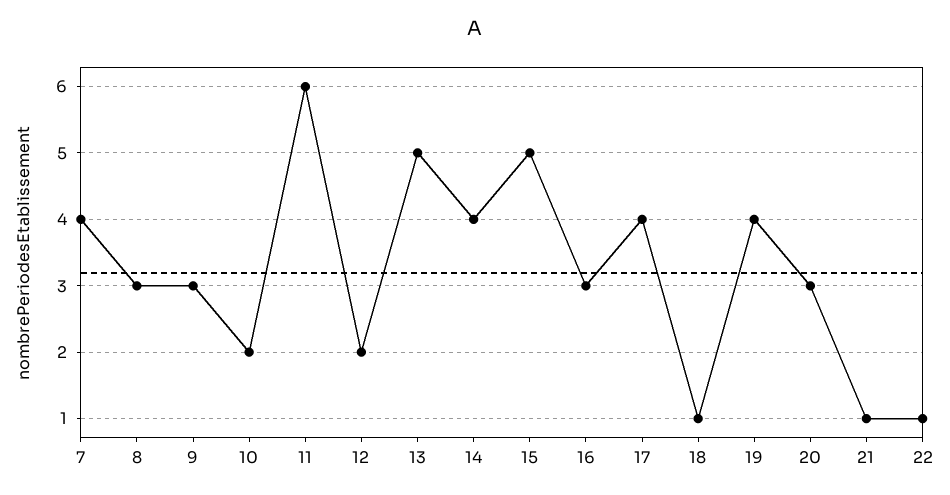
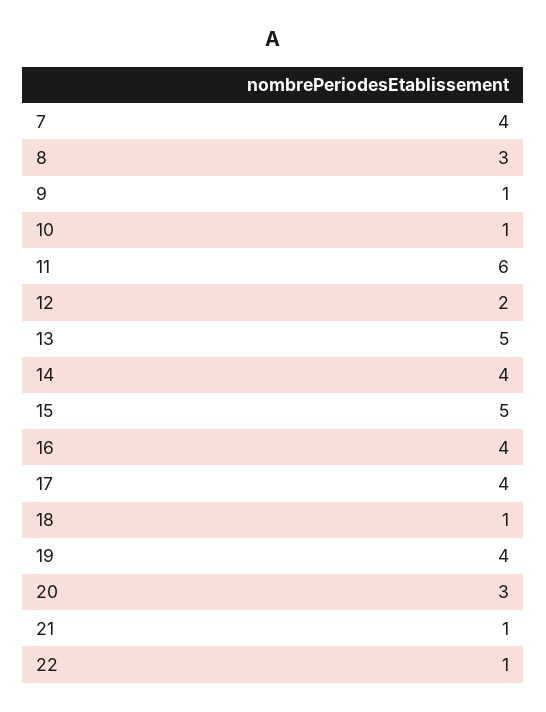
  {
    "7": 4,
    "8": 3,
-   "9": 3,
+   "9": 1,
-   "10": 2,
+   "10": 1,
    "11": 6,
    "12": 2,
    "13": 5,
    "14": 4,
    "15": 5,
-   "16": 3,
+   "16": 4,
    "17": 4,
    "18": 1,
    "19": 4,
    "20": 3,
    "21": 1,
    "22": 1
  }

